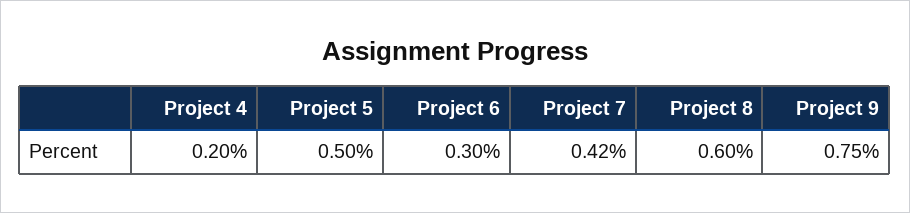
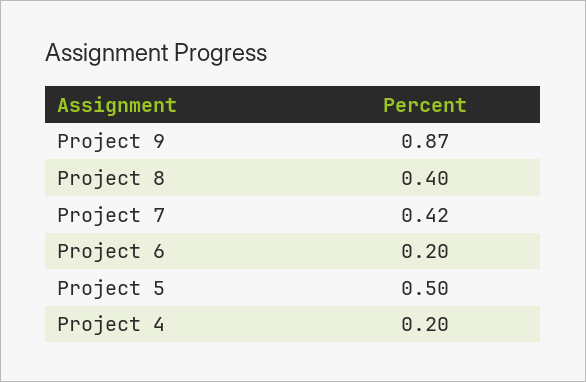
  {
    "Project 4": 0.2,
    "Project 5": 0.5,
-   "Project 6": 0.3,
+   "Project 6": 0.2,
    "Project 7": 0.42,
-   "Project 8": 0.6,
+   "Project 8": 0.4,
-   "Project 9": 0.75
+   "Project 9": 0.87
  }

